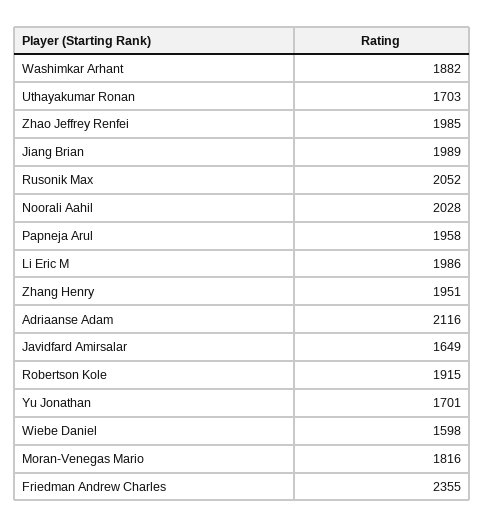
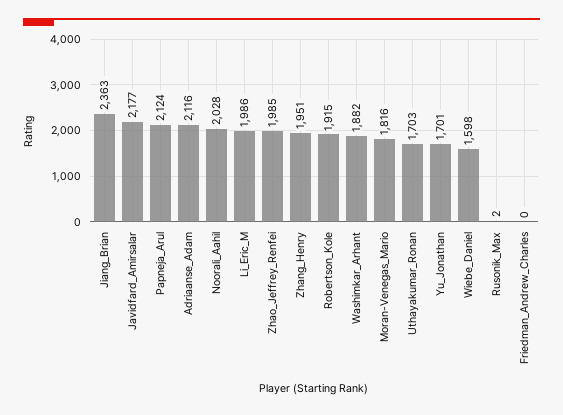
  {
    "Washimkar Arhant": 1882,
    "Uthayakumar Ronan": 1703,
    "Zhao Jeffrey Renfei": 1985,
-   "Jiang Brian": 1989,
+   "Jiang Brian": 2363,
-   "Rusonik Max": 2052,
+   "Rusonik Max": 2,
    "Noorali Aahil": 2028,
-   "Papneja Arul": 1958,
+   "Papneja Arul": 2124,
    "Li Eric M": 1986,
    "Zhang Henry": 1951,
    "Adriaanse Adam": 2116,
-   "Javidfard Amirsalar": 1649,
+   "Javidfard Amirsalar": 2177,
    "Robertson Kole": 1915,
    "Yu Jonathan": 1701,
    "Wiebe Daniel": 1598,
    "Moran-Venegas Mario": 1816,
-   "Friedman Andrew Charles": 2355
+   "Friedman Andrew Charles": 0
  }

